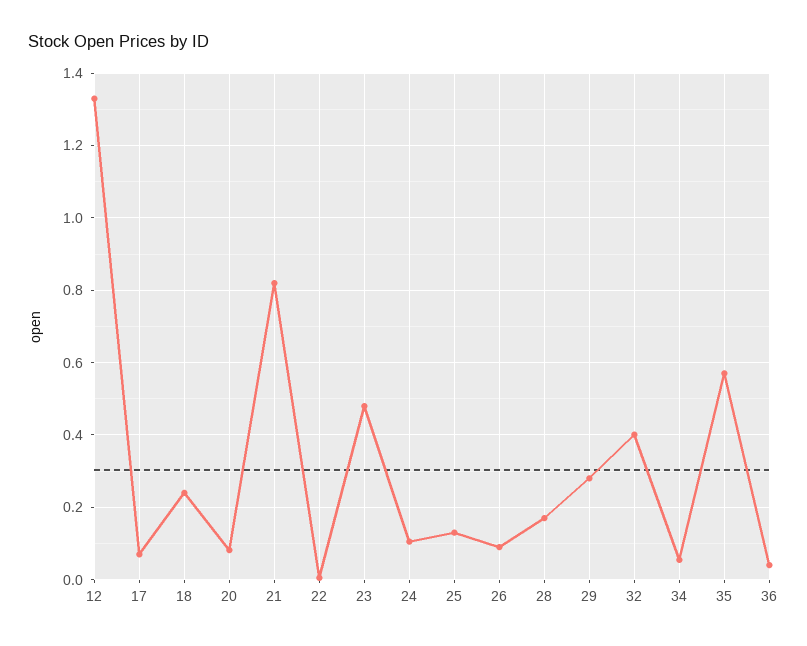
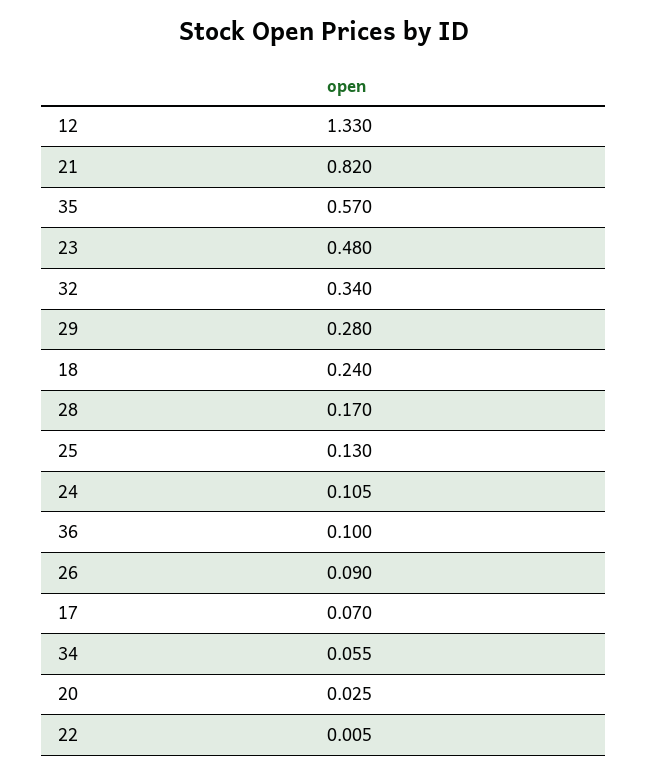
  {
    "12": 1.33,
    "17": 0.07,
    "18": 0.24,
-   "20": 0.08,
+   "20": 0.025,
    "21": 0.82,
    "22": 0.005,
    "23": 0.48,
    "24": 0.105,
    "25": 0.13,
    "26": 0.09,
    "28": 0.17,
    "29": 0.28,
-   "32": 0.4,
+   "32": 0.34,
    "34": 0.055,
    "35": 0.57,
-   "36": 0.04
+   "36": 0.1
  }

